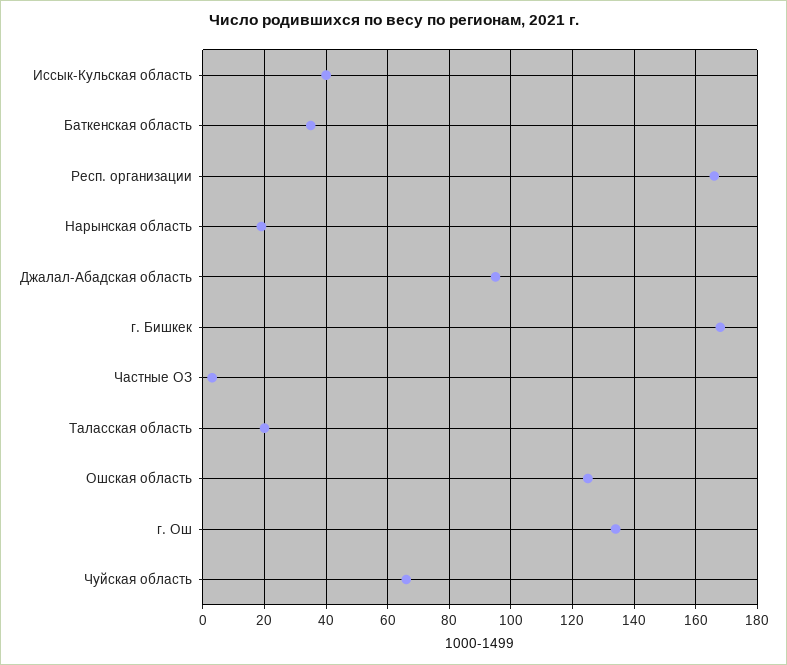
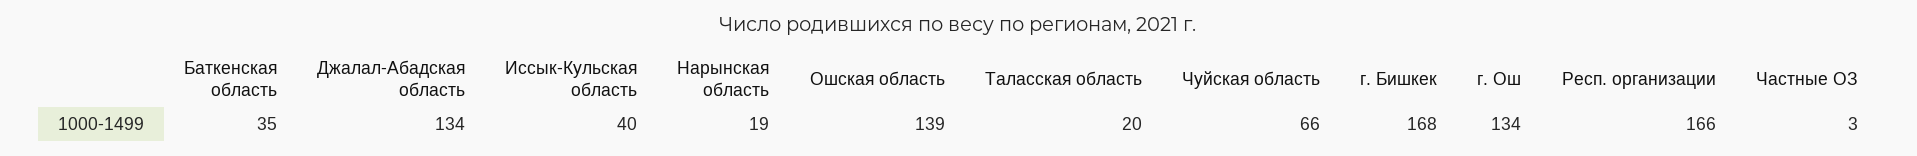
  {
    "Иссык-Кульская область": 40,
    "Баткенская область": 35,
    "Респ. организации": 166,
    "Нарынская область": 19,
-   "Джалал-Абадская область": 95,
+   "Джалал-Абадская область": 134,
    "г. Бишкек": 168,
    "Частные ОЗ": 3,
    "Таласская область": 20,
-   "Ошская область": 125,
+   "Ошская область": 139,
    "г. Ош": 134,
    "Чуйская область": 66
  }

